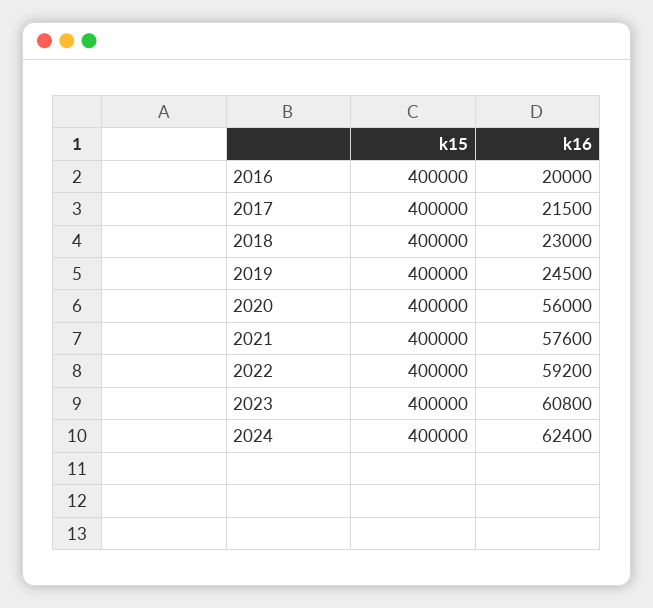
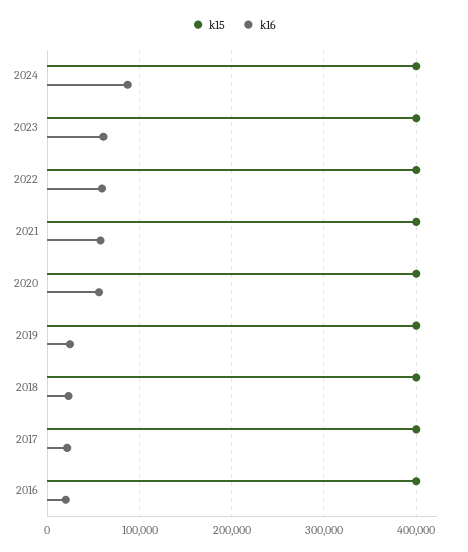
  {
    "k15": {
      "2016": 400000,
      "2017": 400000,
      "2018": 400000,
      "2019": 400000,
      "2020": 400000,
      "2021": 400000,
      "2022": 400000,
      "2023": 400000,
      "2024": 400000
    },
    "k16": {
      "2016": 20000,
      "2017": 21500,
      "2018": 23000,
      "2019": 24500,
      "2020": 56000,
      "2021": 57600,
      "2022": 59200,
      "2023": 60800,
-     "2024": 62400
+     "2024": 90000
    }
  }

